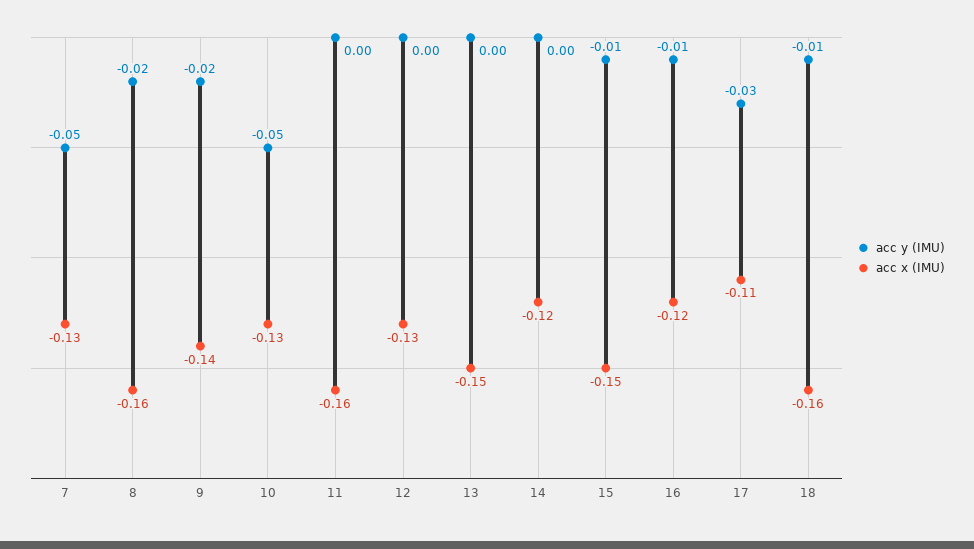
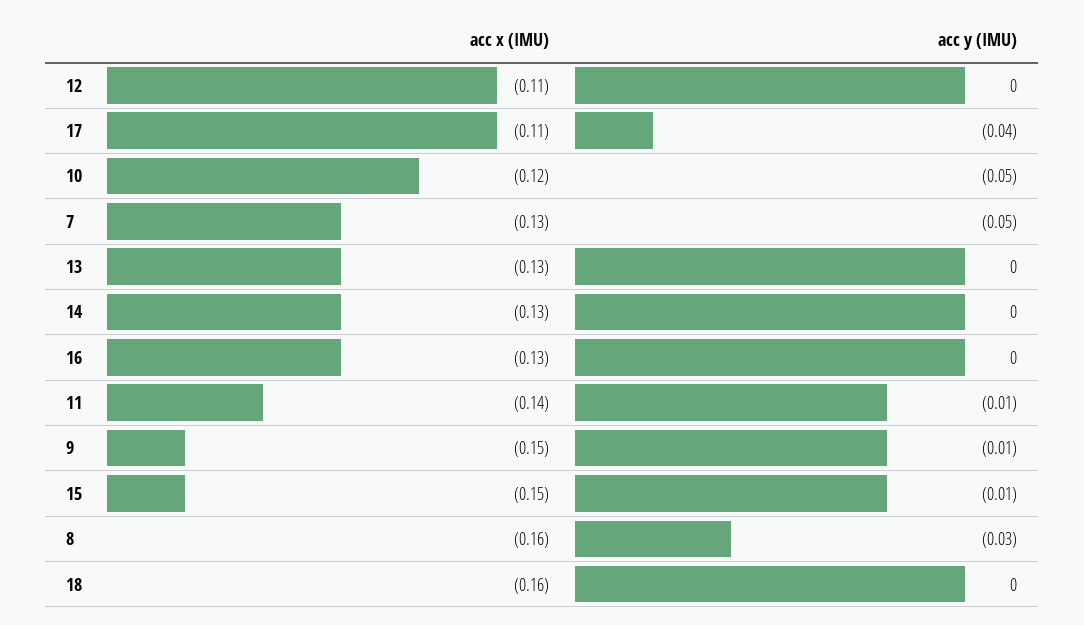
  {
    "acc y (IMU)": {
      "7": -0.05,
-     "8": -0.02,
+     "8": -0.03,
-     "9": -0.02,
+     "9": -0.01,
      "10": -0.05,
-     "11": 0,
+     "11": -0.01,
      "12": 0,
      "13": 0,
      "14": 0,
      "15": -0.01,
-     "16": -0.01,
+     "16": 0,
-     "17": -0.03,
+     "17": -0.04,
-     "18": -0.01
+     "18": 0
    },
    "acc x (IMU)": {
      "7": -0.13,
      "8": -0.16,
-     "9": -0.14,
+     "9": -0.15,
-     "10": -0.13,
+     "10": -0.12,
-     "11": -0.16,
+     "11": -0.14,
-     "12": -0.13,
+     "12": -0.11,
-     "13": -0.15,
+     "13": -0.13,
-     "14": -0.12,
+     "14": -0.13,
      "15": -0.15,
-     "16": -0.12,
+     "16": -0.13,
      "17": -0.11,
      "18": -0.16
    }
  }

